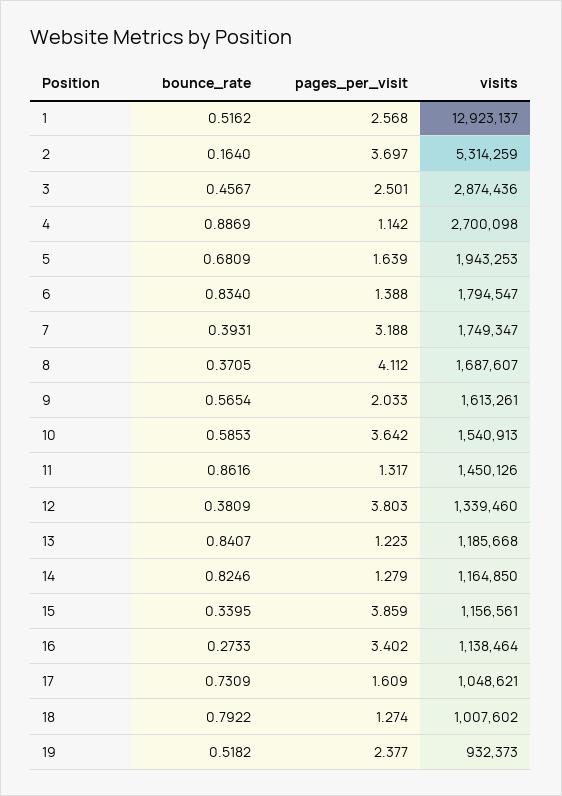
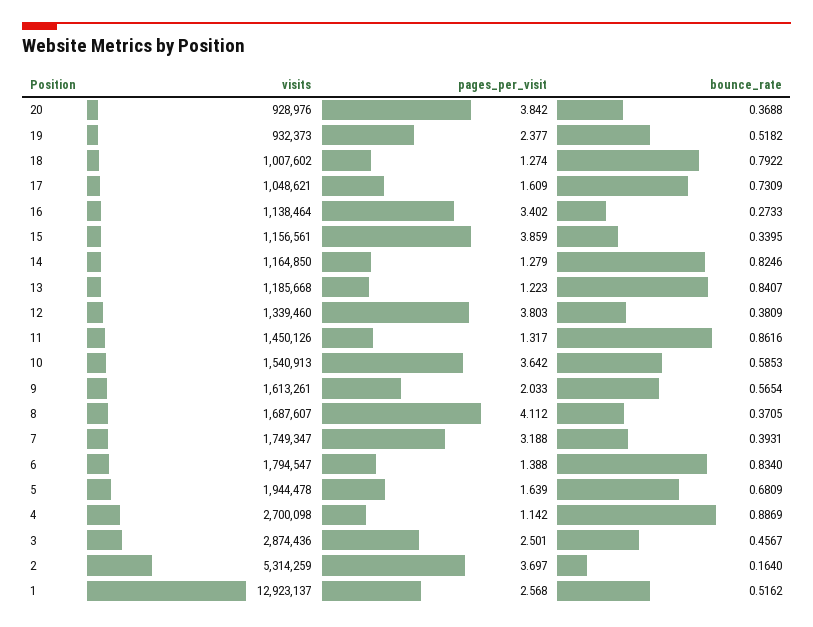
  {
    "bounce_rate": {
      "1": 0.5162,
      "2": 0.164,
      "3": 0.4567,
      "4": 0.8869,
      "5": 0.6809,
      "6": 0.834,
      "7": 0.3931,
      "8": 0.3705,
      "9": 0.5654,
      "10": 0.5853,
      "11": 0.8616,
      "12": 0.3809,
      "13": 0.8407,
      "14": 0.8246,
      "15": 0.3395,
      "16": 0.2733,
      "17": 0.7309,
      "18": 0.7922,
-     "19": 0.5182
+     "19": 0.5182,
+     "20": 0.3688
    },
    "pages_per_visit": {
      "1": 2.568,
      "2": 3.697,
      "3": 2.501,
      "4": 1.142,
      "5": 1.639,
      "6": 1.388,
      "7": 3.188,
      "8": 4.112,
      "9": 2.033,
      "10": 3.642,
      "11": 1.317,
      "12": 3.803,
      "13": 1.223,
      "14": 1.279,
      "15": 3.859,
      "16": 3.402,
      "17": 1.609,
      "18": 1.274,
-     "19": 2.377
+     "19": 2.377,
+     "20": 3.842
    },
    "visits": {
      "1": 12923137,
      "2": 5314259,
      "3": 2874436,
      "4": 2700098,
-     "5": 1943253,
+     "5": 1944478,
      "6": 1794547,
      "7": 1749347,
      "8": 1687607,
      "9": 1613261,
      "10": 1540913,
      "11": 1450126,
      "12": 1339460,
      "13": 1185668,
      "14": 1164850,
      "15": 1156561,
      "16": 1138464,
      "17": 1048621,
      "18": 1007602,
-     "19": 932373
+     "19": 932373,
+     "20": 928976
    }
  }

